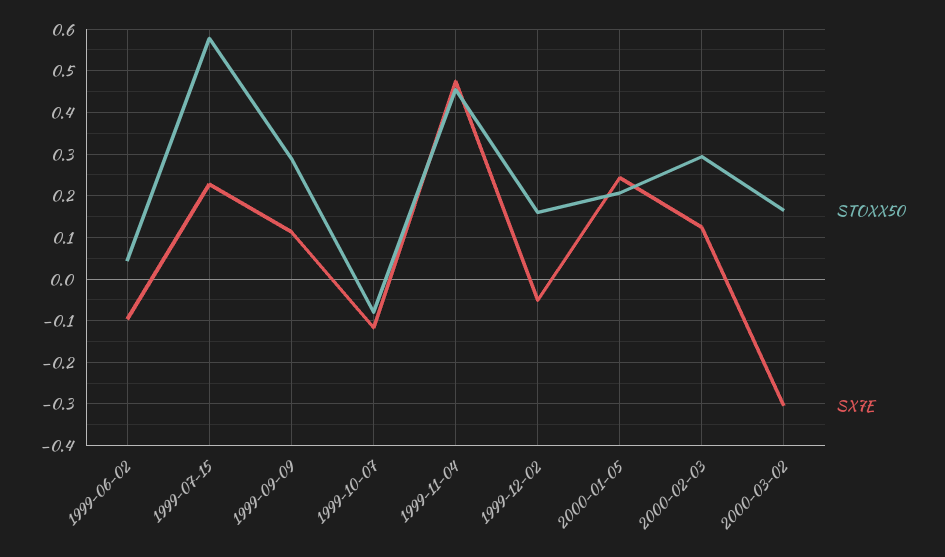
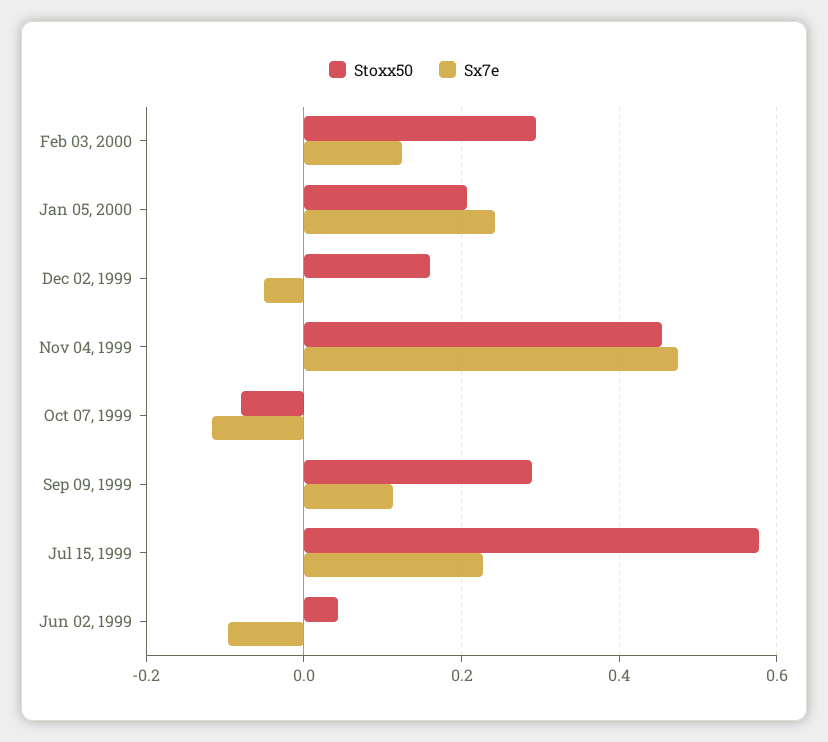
  {
    "STOXX50": {
      "1999-06-02": 0.04,
      "1999-07-15": 0.58,
      "1999-09-09": 0.28,
      "1999-10-07": -0.08,
      "1999-11-04": 0.46,
      "1999-12-02": 0.16,
      "2000-01-05": 0.2,
-     "2000-02-03": 0.3,
+     "2000-02-03": 0.3
-     "2000-03-02": 0.16
    },
    "SX7E": {
      "1999-06-02": -0.1,
      "1999-07-15": 0.22,
      "1999-09-09": 0.12,
      "1999-10-07": -0.12,
      "1999-11-04": 0.48,
      "1999-12-02": -0.06,
      "2000-01-05": 0.24,
-     "2000-02-03": 0.12,
+     "2000-02-03": 0.12
-     "2000-03-02": -0.3
    }
  }

